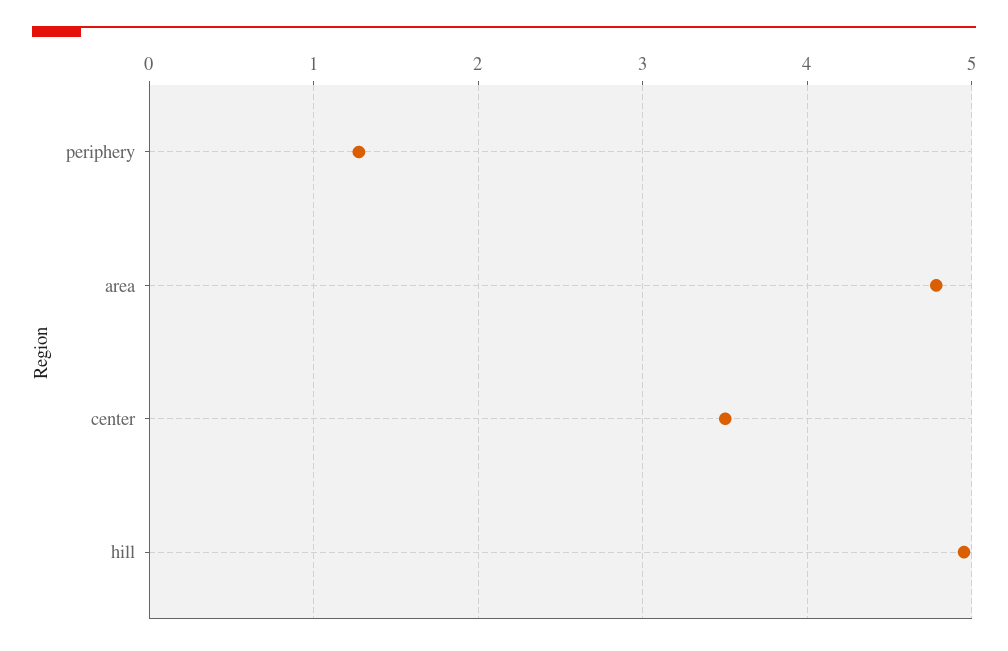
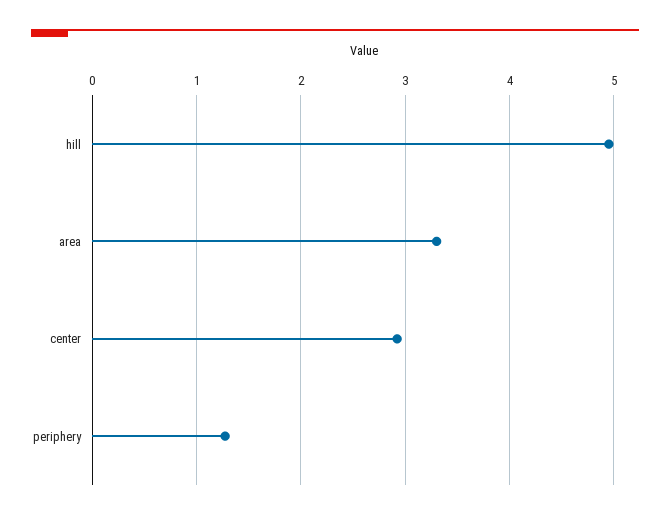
  {
    "periphery": 1.3,
-   "area": 4.8,
+   "area": 3.3,
-   "center": 3.5,
+   "center": 2.9,
    "hill": 5
  }

